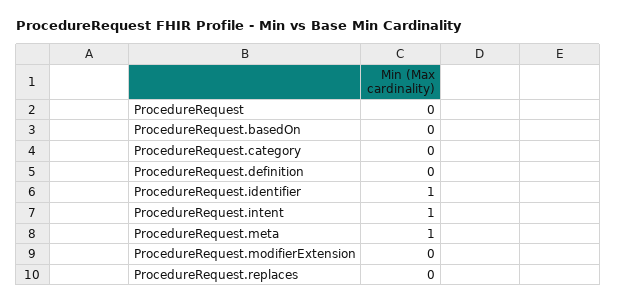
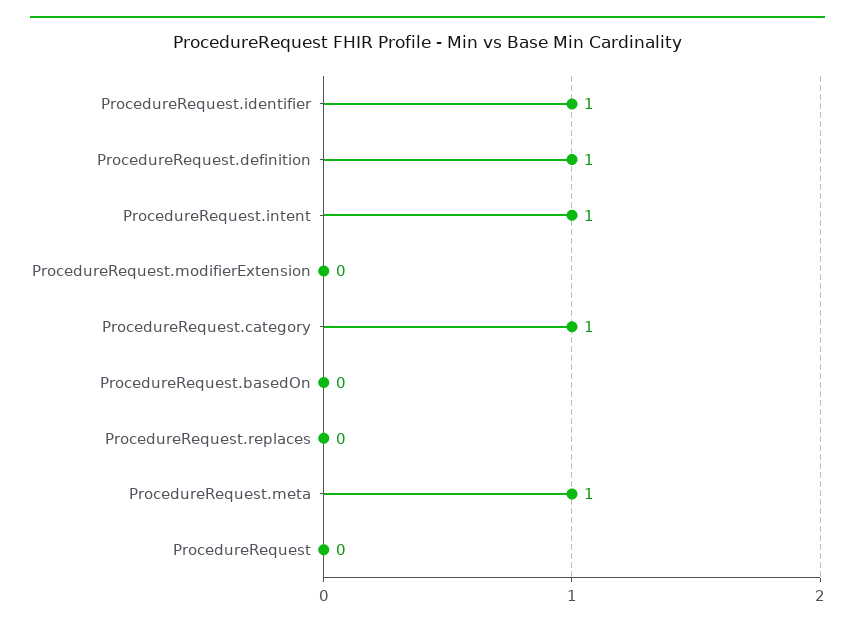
  {
    "ProcedureRequest": 0,
    "ProcedureRequest.basedOn": 0,
-   "ProcedureRequest.category": 0,
+   "ProcedureRequest.category": 1,
-   "ProcedureRequest.definition": 0,
+   "ProcedureRequest.definition": 1,
    "ProcedureRequest.identifier": 1,
    "ProcedureRequest.intent": 1,
    "ProcedureRequest.meta": 1,
    "ProcedureRequest.modifierExtension": 0,
    "ProcedureRequest.replaces": 0
  }

